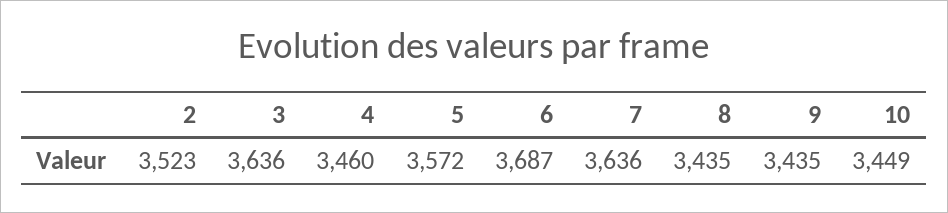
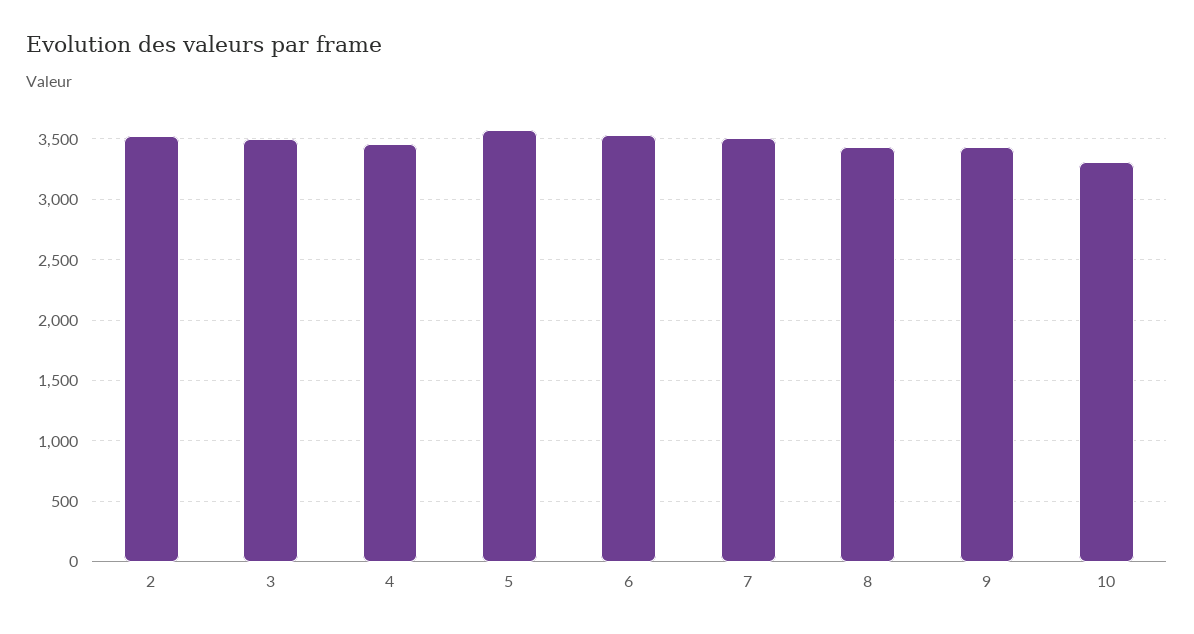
  {
    "2": 3523,
-   "3": 3636,
+   "3": 3500,
    "4": 3460,
    "5": 3572,
-   "6": 3687,
+   "6": 3550,
-   "7": 3636,
+   "7": 3500,
    "8": 3435,
    "9": 3435,
-   "10": 3449
+   "10": 3300
  }

